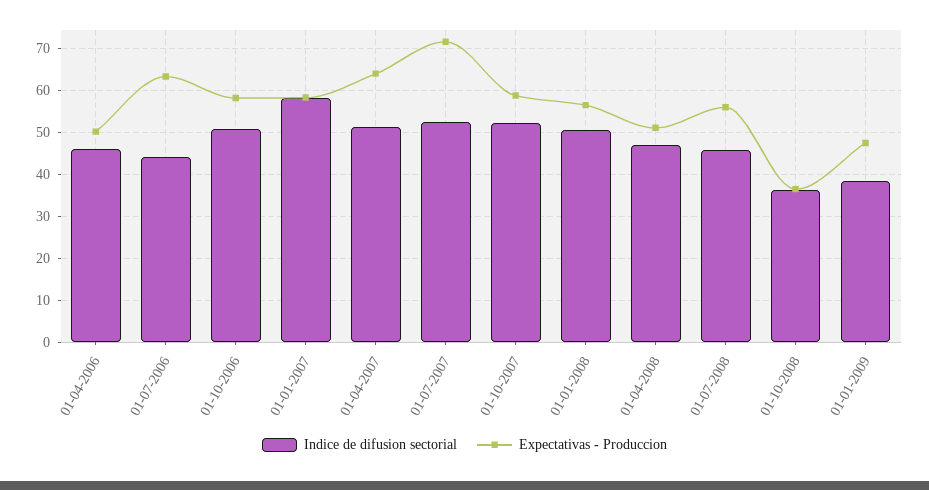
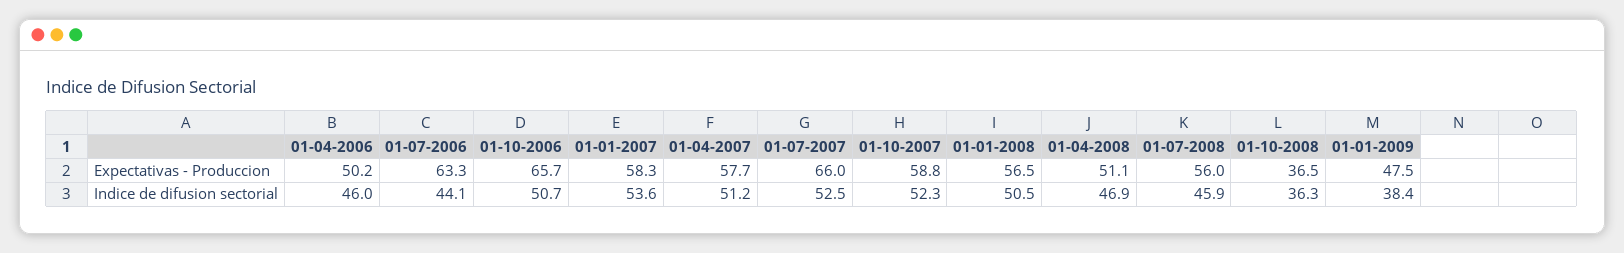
  {
    "Indice de difusion sectorial": {
      "01-04-2006": 46,
      "01-07-2006": 44.1,
      "01-10-2006": 50.7,
-     "01-01-2007": 58,
+     "01-01-2007": 53.6,
      "01-04-2007": 51.2,
      "01-07-2007": 52.5,
      "01-10-2007": 52.3,
      "01-01-2008": 50.5,
      "01-04-2008": 46.9,
      "01-07-2008": 45.9,
      "01-10-2008": 36.3,
      "01-01-2009": 38.4
    },
    "Expectativas - Produccion": {
      "01-04-2006": 50.2,
      "01-07-2006": 63.3,
-     "01-10-2006": 58,
+     "01-10-2006": 65.7,
      "01-01-2007": 58.3,
-     "01-04-2007": 64,
+     "01-04-2007": 57.7,
-     "01-07-2007": 72,
+     "01-07-2007": 66,
      "01-10-2007": 58.8,
      "01-01-2008": 56.5,
      "01-04-2008": 51.1,
      "01-07-2008": 56,
      "01-10-2008": 36.5,
      "01-01-2009": 47.5
    }
  }

